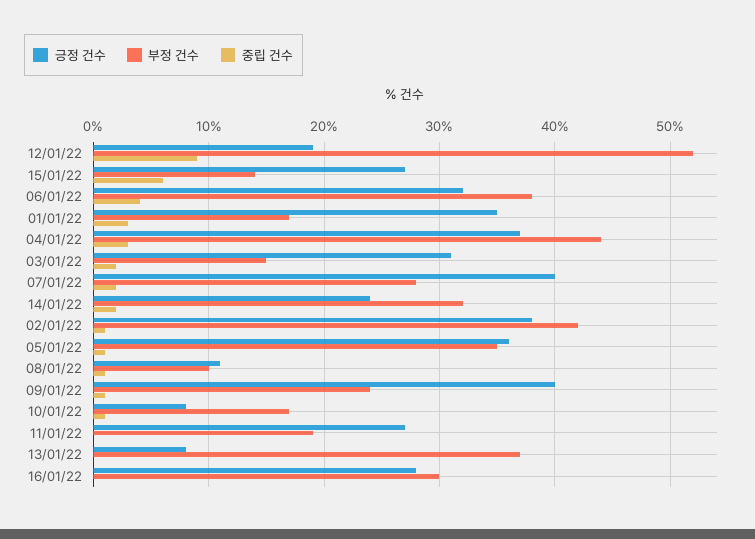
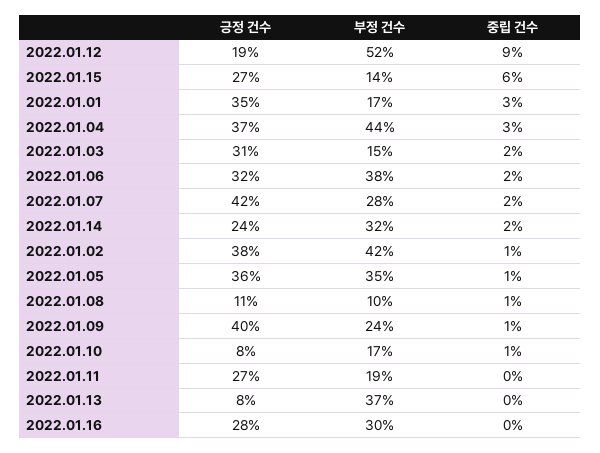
  {
    "긍정 건수": {
      "12/01/22": 19,
      "15/01/22": 27,
      "06/01/22": 32,
      "01/01/22": 35,
      "04/01/22": 37,
      "03/01/22": 31,
-     "07/01/22": 40,
+     "07/01/22": 42,
      "14/01/22": 24,
      "02/01/22": 38,
      "05/01/22": 36,
      "08/01/22": 11,
      "09/01/22": 40,
      "10/01/22": 8,
      "11/01/22": 27,
      "13/01/22": 8,
      "16/01/22": 28
    },
    "부정 건수": {
      "12/01/22": 52,
      "15/01/22": 14,
      "06/01/22": 38,
      "01/01/22": 17,
      "04/01/22": 44,
      "03/01/22": 15,
      "07/01/22": 28,
      "14/01/22": 32,
      "02/01/22": 42,
      "05/01/22": 35,
      "08/01/22": 10,
      "09/01/22": 24,
      "10/01/22": 17,
      "11/01/22": 19,
      "13/01/22": 37,
      "16/01/22": 30
    },
    "중립 건수": {
      "12/01/22": 9,
      "15/01/22": 6,
-     "06/01/22": 4,
+     "06/01/22": 2,
      "01/01/22": 3,
      "04/01/22": 3,
      "03/01/22": 2,
      "07/01/22": 2,
      "14/01/22": 2,
      "02/01/22": 1,
      "05/01/22": 1,
      "08/01/22": 1,
      "09/01/22": 1,
      "10/01/22": 1,
      "11/01/22": 0,
      "13/01/22": 0,
      "16/01/22": 0
    }
  }

